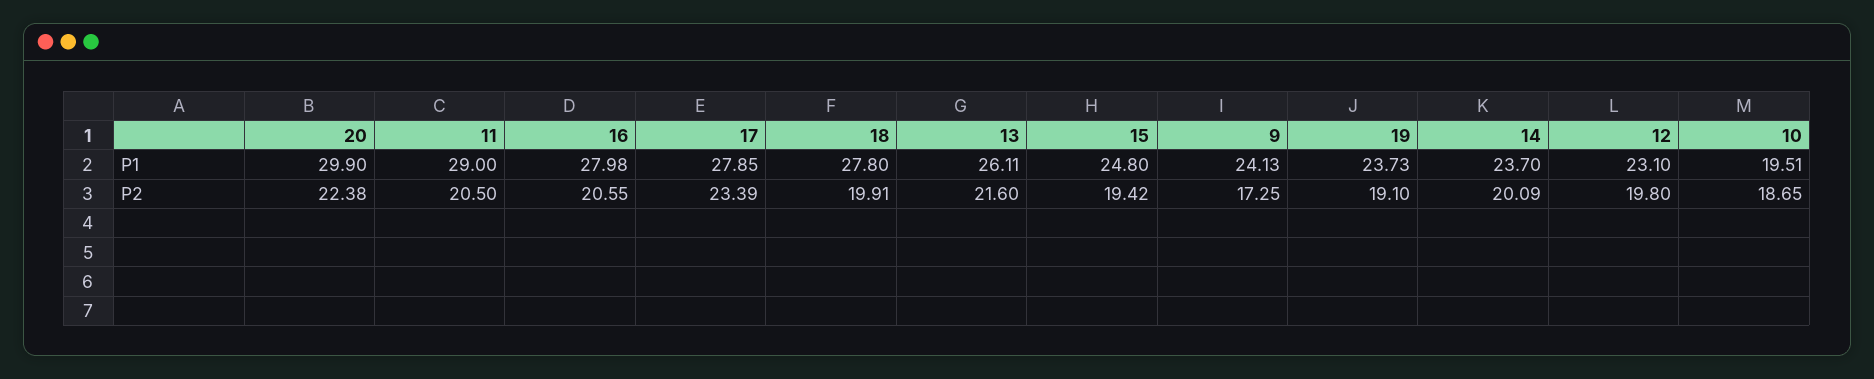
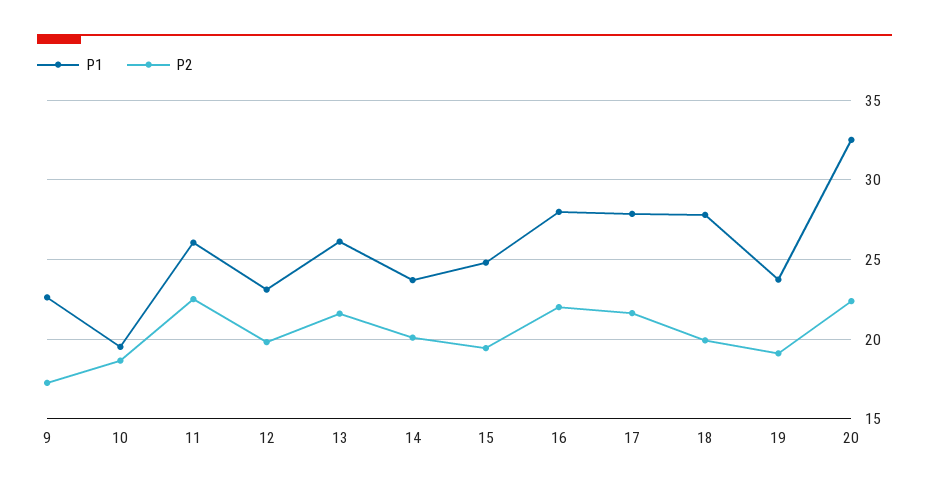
  {
    "P1": {
-     "20": 29.9,
+     "20": 32.5,
-     "11": 29,
+     "11": 26,
      "16": 27.98,
      "17": 27.85,
      "18": 27.8,
      "13": 26.11,
      "15": 24.8,
-     "9": 24.13,
+     "9": 22.5,
      "19": 23.73,
      "14": 23.7,
      "12": 23.1,
      "10": 19.51
    },
    "P2": {
      "20": 22.38,
-     "11": 20.5,
+     "11": 22.5,
-     "16": 20.55,
+     "16": 22,
-     "17": 23.39,
+     "17": 21.5,
      "18": 19.91,
      "13": 21.6,
      "15": 19.42,
      "9": 17.25,
      "19": 19.1,
      "14": 20.09,
      "12": 19.8,
      "10": 18.65
    }
  }

